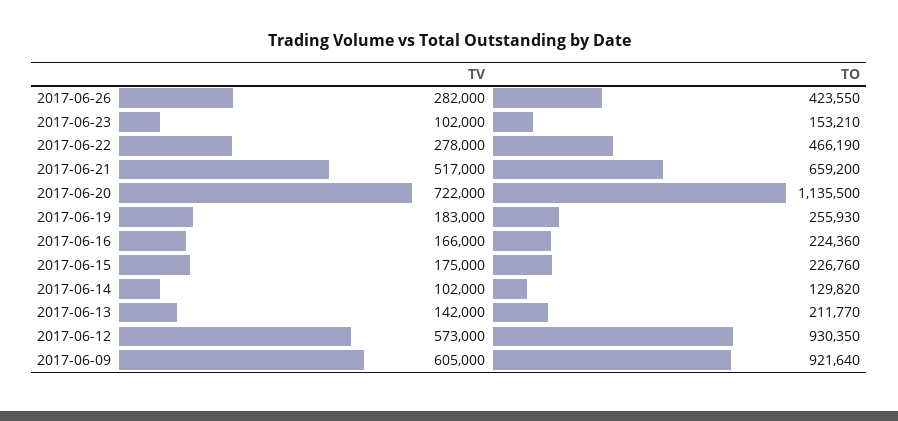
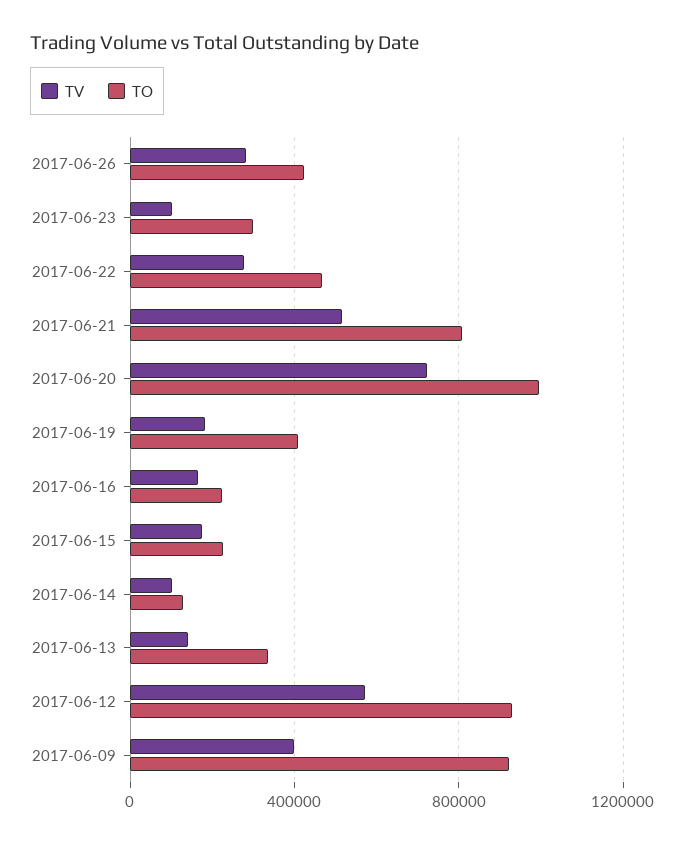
  {
    "TV": {
      "2017-06-26": 282000,
      "2017-06-23": 102000,
      "2017-06-22": 278000,
      "2017-06-21": 517000,
      "2017-06-20": 722000,
      "2017-06-19": 183000,
      "2017-06-16": 166000,
      "2017-06-15": 175000,
      "2017-06-14": 102000,
      "2017-06-13": 142000,
      "2017-06-12": 573000,
-     "2017-06-09": 605000
+     "2017-06-09": 400000
    },
    "TO": {
      "2017-06-26": 423550,
-     "2017-06-23": 153210,
+     "2017-06-23": 300000,
      "2017-06-22": 466190,
-     "2017-06-21": 659200,
+     "2017-06-21": 800000,
-     "2017-06-20": 1135500,
+     "2017-06-20": 1000000,
-     "2017-06-19": 255930,
+     "2017-06-19": 400000,
      "2017-06-16": 224360,
      "2017-06-15": 226760,
      "2017-06-14": 129820,
-     "2017-06-13": 211770,
+     "2017-06-13": 350000,
      "2017-06-12": 930350,
      "2017-06-09": 921640
    }
  }

